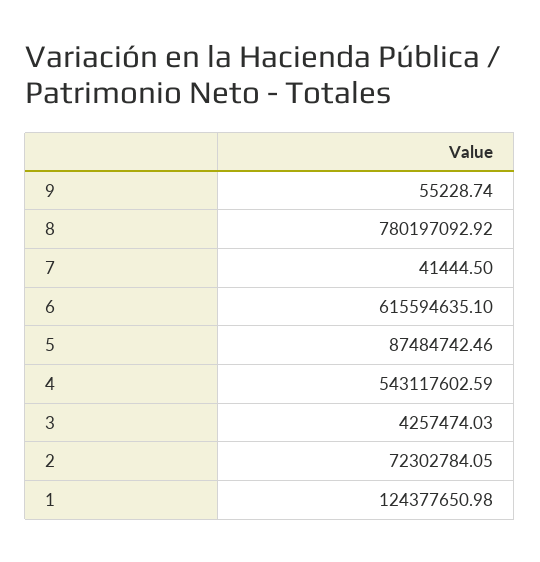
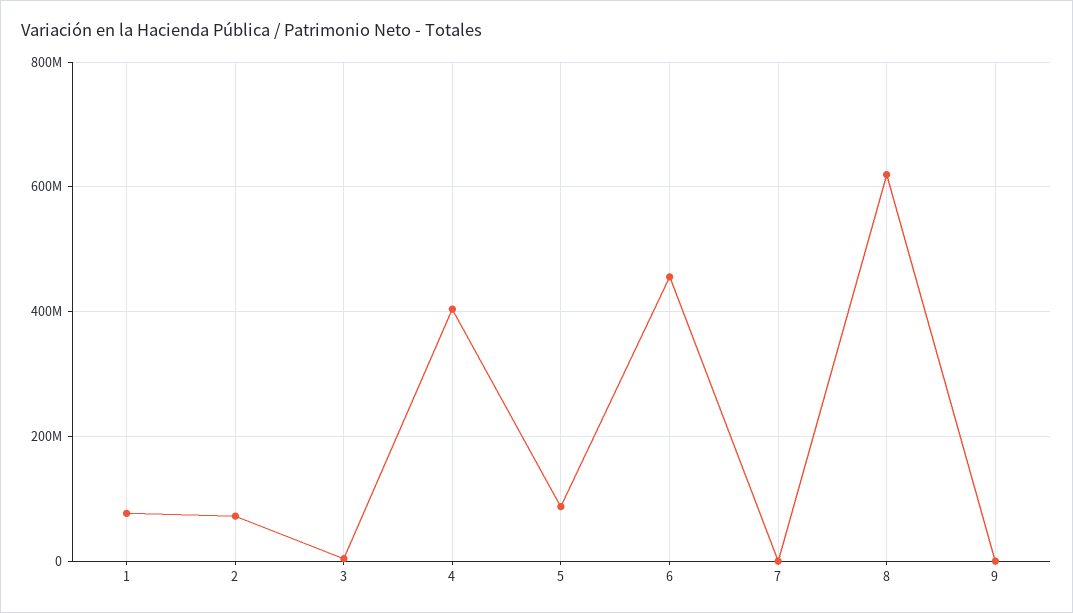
  {
    "9": 55228.74,
-   "8": 780197092.92,
+   "8": 620000000,
    "7": 41444.5,
-   "6": 615594635.1,
+   "6": 460000000,
    "5": 87484742.46,
-   "4": 543117602.59,
+   "4": 400000000,
    "3": 4257474.03,
    "2": 72302784.05,
-   "1": 124377650.98
+   "1": 80000000
  }

